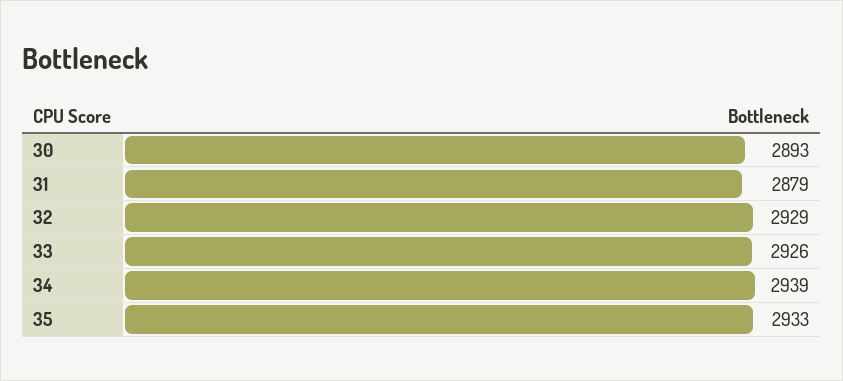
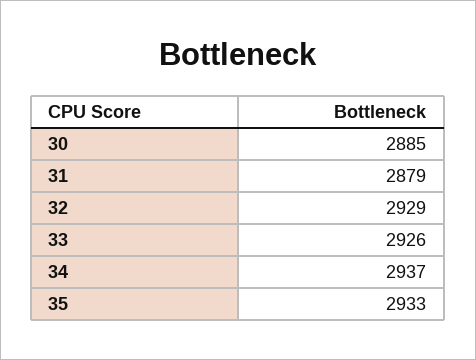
  {
-   "30": 2893,
+   "30": 2885,
    "31": 2879,
    "32": 2929,
    "33": 2926,
-   "34": 2939,
+   "34": 2937,
    "35": 2933
  }

